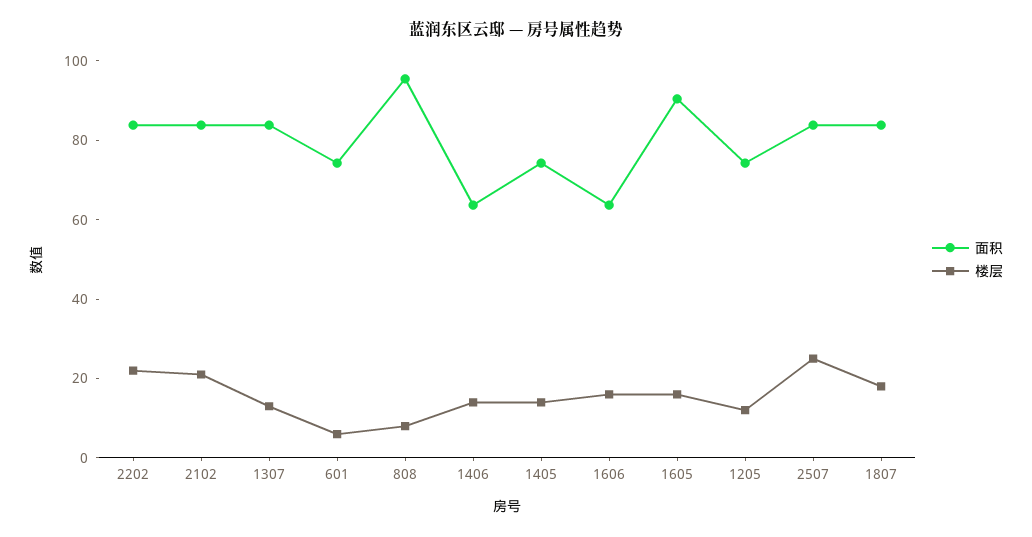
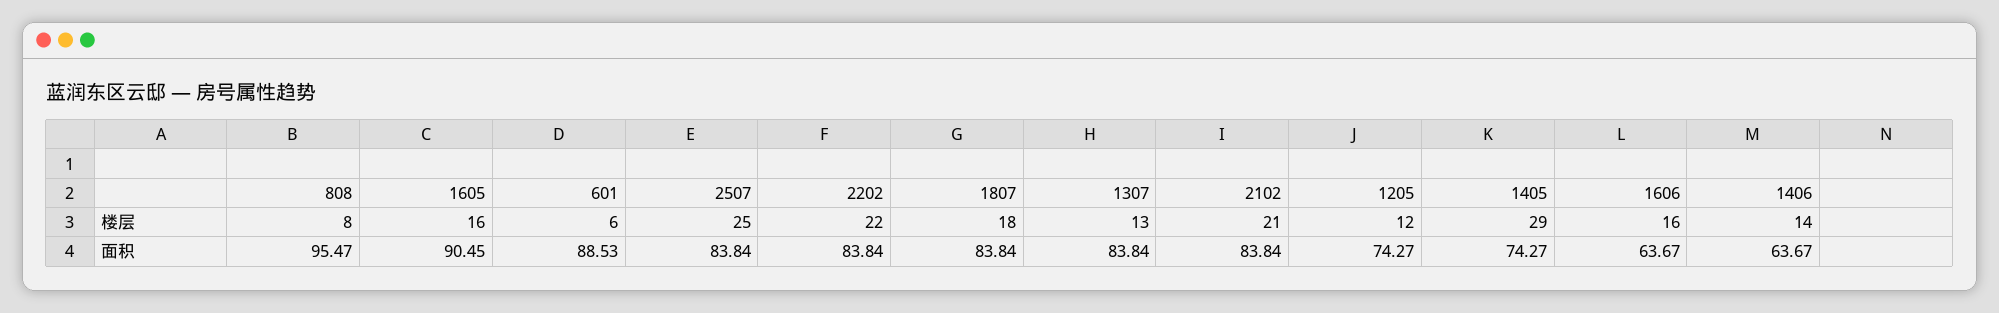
  {
    "面积": {
      "2202": 83.84,
      "2102": 83.84,
      "1307": 83.84,
-     "601": 75,
+     "601": 88.53,
      "808": 95.47,
      "1406": 63.67,
      "1405": 74.27,
      "1606": 63.67,
      "1605": 90.45,
      "1205": 74.27,
      "2507": 83.84,
      "1807": 83.84
    },
    "楼层": {
      "2202": 22,
      "2102": 21,
      "1307": 13,
      "601": 6,
      "808": 8,
      "1406": 14,
-     "1405": 15,
+     "1405": 29,
      "1606": 16,
      "1605": 16,
      "1205": 12,
      "2507": 25,
      "1807": 18
    }
  }

